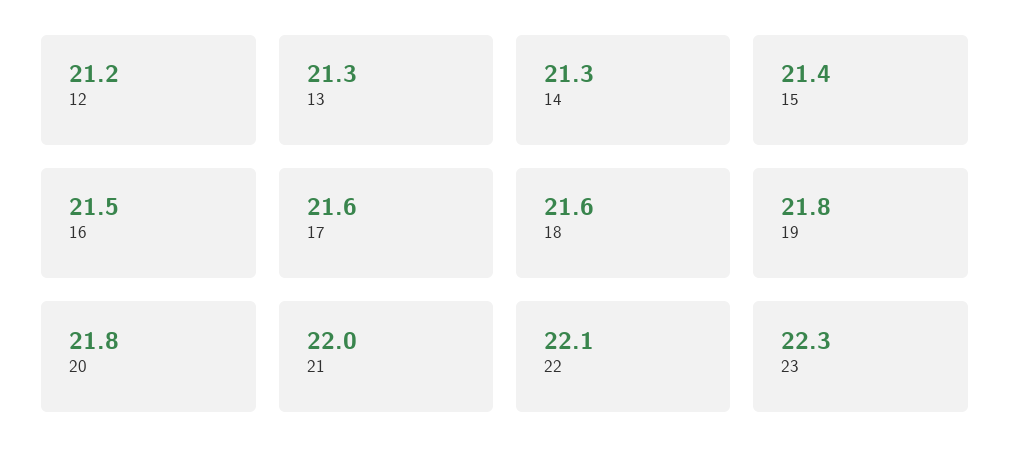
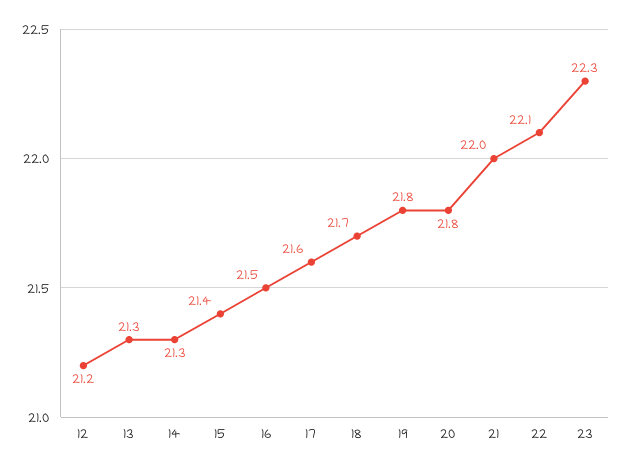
  {
    "12": 21.2,
    "13": 21.3,
    "14": 21.3,
    "15": 21.4,
    "16": 21.5,
    "17": 21.6,
-   "18": 21.6,
+   "18": 21.7,
    "19": 21.8,
    "20": 21.8,
    "21": 22,
    "22": 22.1,
    "23": 22.3
  }

